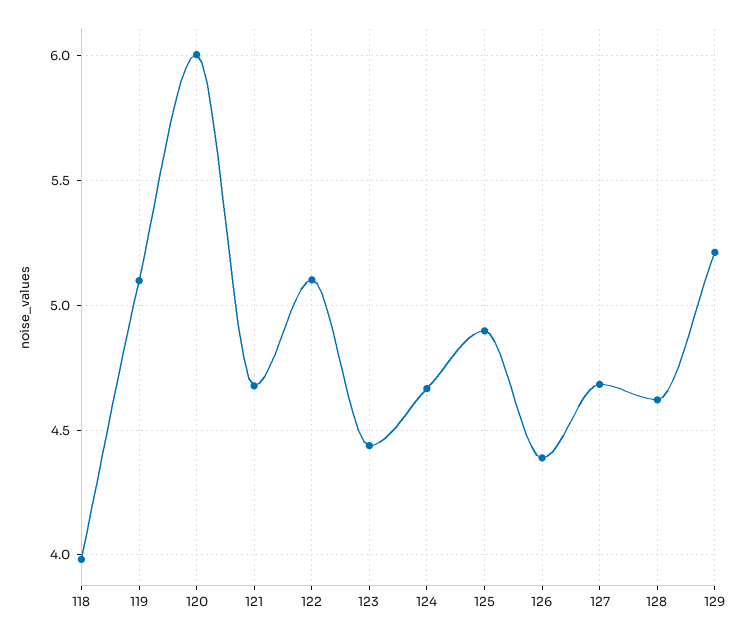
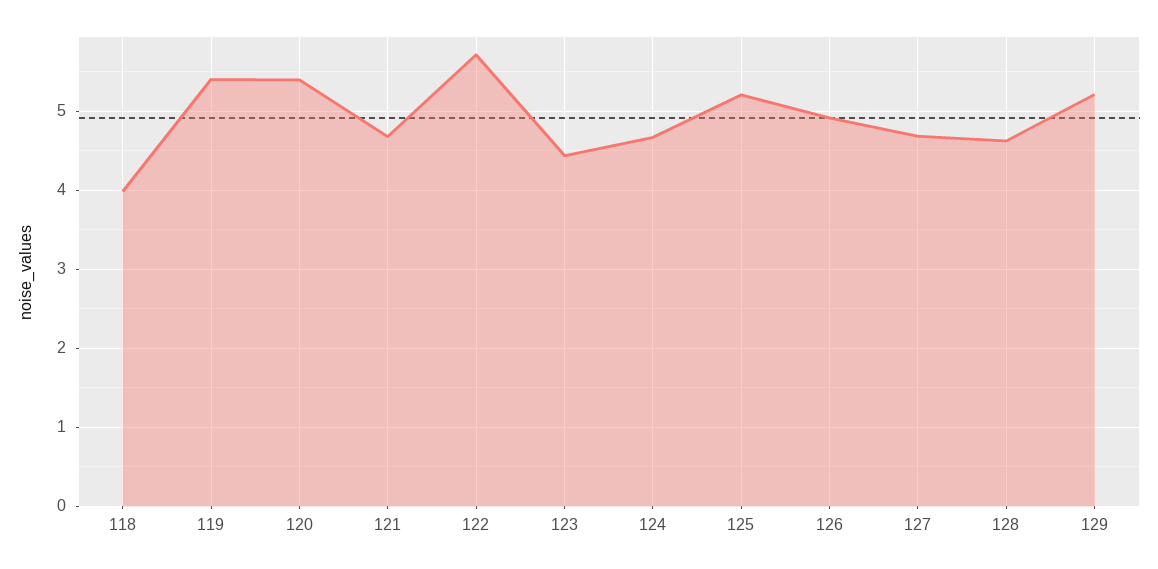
  {
    "118": 4,
-   "119": 5.1,
+   "119": 5.4,
-   "120": 6,
+   "120": 5.4,
    "121": 4.7,
-   "122": 5.1,
+   "122": 5.7,
    "123": 4.45,
    "124": 4.65,
-   "125": 4.9,
+   "125": 5.2,
-   "126": 4.4,
+   "126": 4.9,
    "127": 4.7,
    "128": 4.6,
    "129": 5.2
  }

